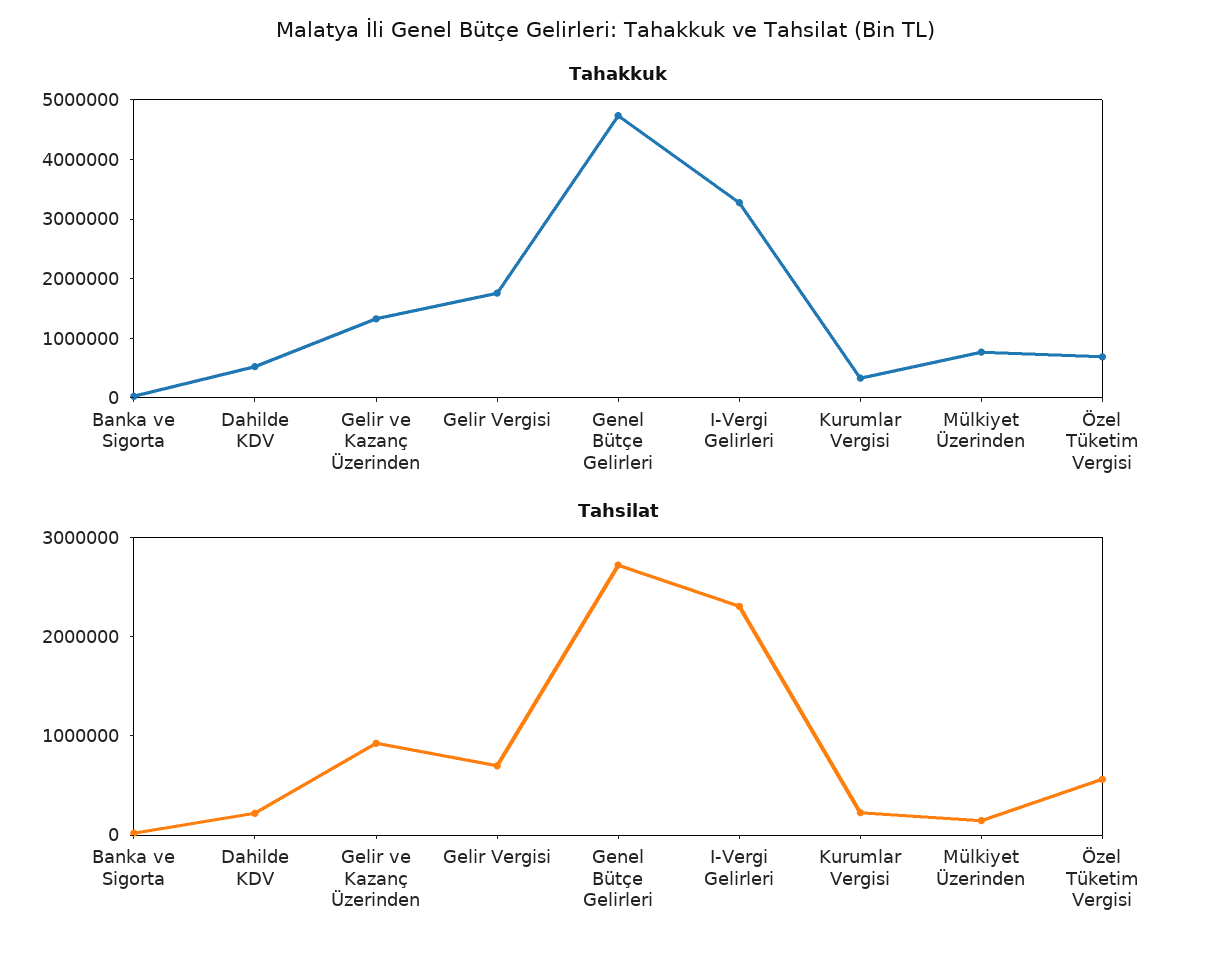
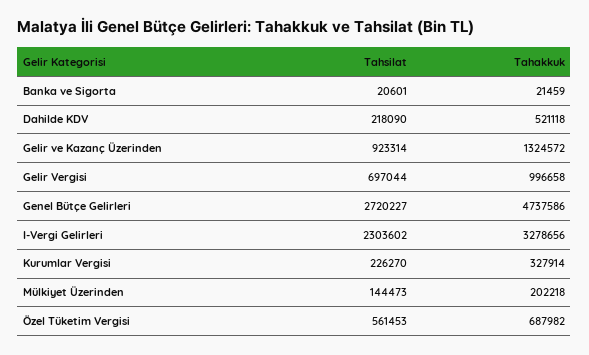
  {
    "Tahakkuk": {
      "Banka ve Sigorta": 21459,
      "Dahilde KDV": 521118,
      "Gelir ve Kazanç Üzerinden": 1324572,
-     "Gelir Vergisi": 1800000,
+     "Gelir Vergisi": 996658,
      "Genel Bütçe Gelirleri": 4737586,
      "I-Vergi Gelirleri": 3278656,
      "Kurumlar Vergisi": 327914,
-     "Mülkiyet Üzerinden": 800000,
+     "Mülkiyet Üzerinden": 202218,
      "Özel Tüketim Vergisi": 687982
    },
    "Tahsilat": {
      "Banka ve Sigorta": 20601,
      "Dahilde KDV": 218090,
      "Gelir ve Kazanç Üzerinden": 923314,
      "Gelir Vergisi": 697044,
      "Genel Bütçe Gelirleri": 2720227,
      "I-Vergi Gelirleri": 2303602,
      "Kurumlar Vergisi": 226270,
      "Mülkiyet Üzerinden": 144473,
      "Özel Tüketim Vergisi": 561453
    }
  }

